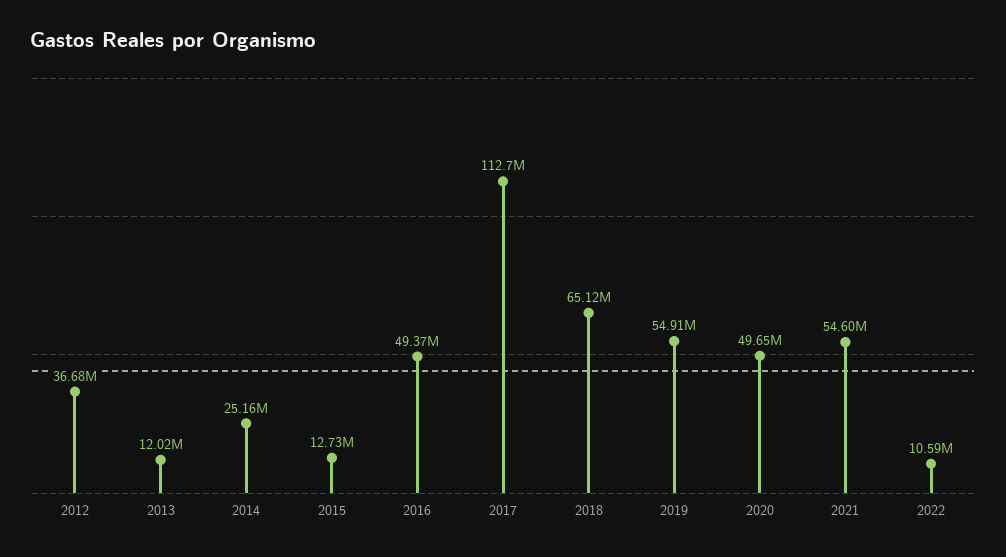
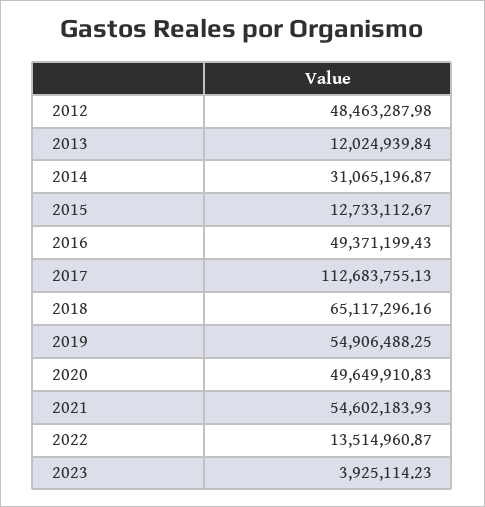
  {
-   "2012": 36680000,
+   "2012": 48463287.98,
    "2013": 12024939.84,
-   "2014": 25160000,
+   "2014": 31065196.87,
    "2015": 12733112.67,
    "2016": 49371199.43,
    "2017": 112683755.13,
    "2018": 65117296.16,
    "2019": 54906488.25,
    "2020": 49649910.83,
    "2021": 54602183.93,
-   "2022": 10590000
+   "2022": 13514960.87,
+   "2023": 3925114.23
  }

